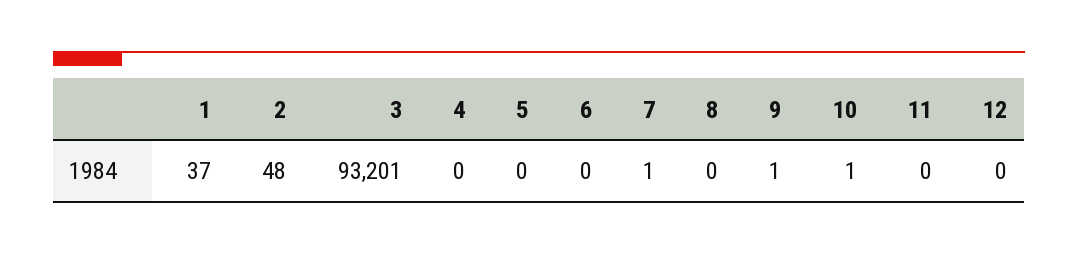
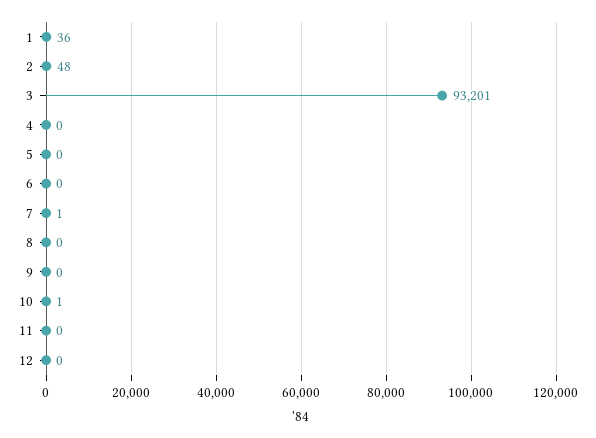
  {
-   "1": 37,
+   "1": 36,
    "2": 48,
    "3": 93201,
    "4": 0,
    "5": 0,
    "6": 0,
    "7": 1,
    "8": 0,
-   "9": 1,
+   "9": 0,
    "10": 1,
    "11": 0,
    "12": 0
  }

